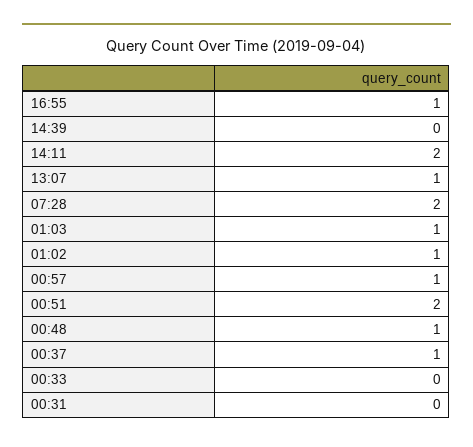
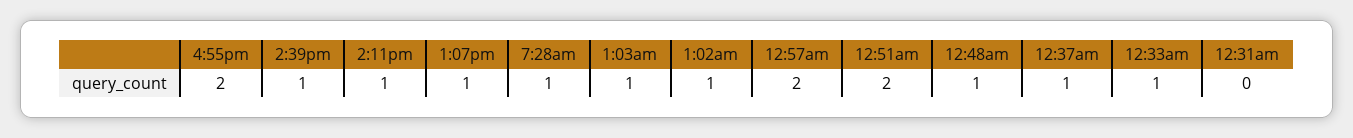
  {
-   "16:55": 1,
+   "16:55": 2,
-   "14:39": 0,
+   "14:39": 1,
-   "14:11": 2,
+   "14:11": 1,
    "13:07": 1,
-   "07:28": 2,
+   "07:28": 1,
    "01:03": 1,
    "01:02": 1,
-   "00:57": 1,
+   "00:57": 2,
    "00:51": 2,
    "00:48": 1,
    "00:37": 1,
-   "00:33": 0,
+   "00:33": 1,
    "00:31": 0
  }

